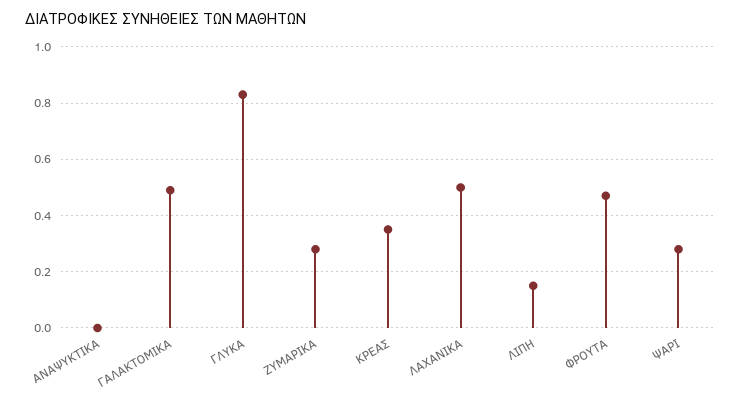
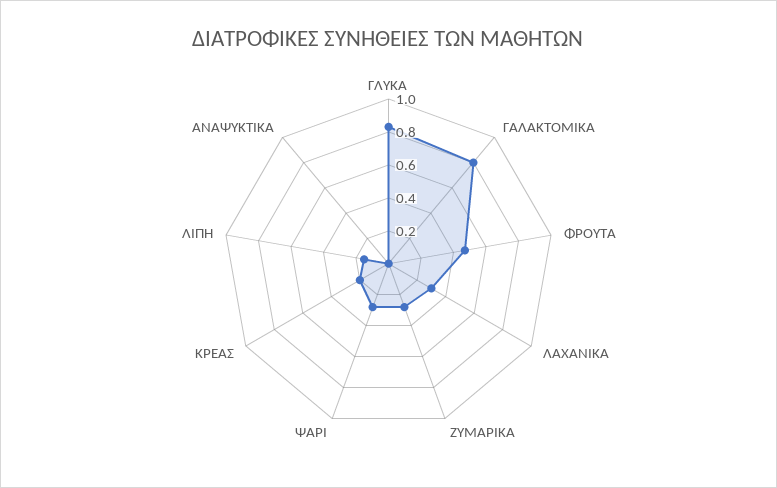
  {
    "ΑΝΑΨΥΚΤΙΚΑ": 0,
-   "ΓΑΛΑΚΤΟΜΙΚΑ": 0.5,
+   "ΓΑΛΑΚΤΟΜΙΚΑ": 0.8,
    "ΓΛΥΚΑ": 0.85,
    "ΖΥΜΑΡΙΚΑ": 0.3,
-   "ΚΡΕΑΣ": 0.35,
+   "ΚΡΕΑΣ": 0.2,
-   "ΛΑΧΑΝΙΚΑ": 0.5,
+   "ΛΑΧΑΝΙΚΑ": 0.3,
    "ΛΙΠΗ": 0.15,
    "ΦΡΟΥΤΑ": 0.45,
    "ΨΑΡΙ": 0.3
  }

